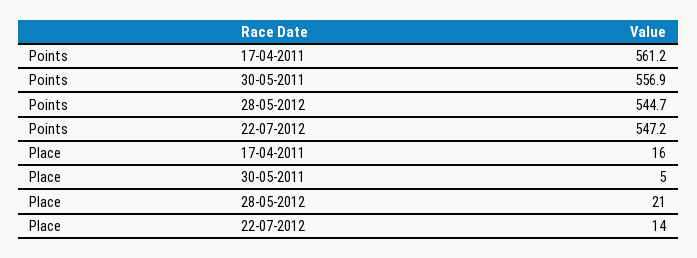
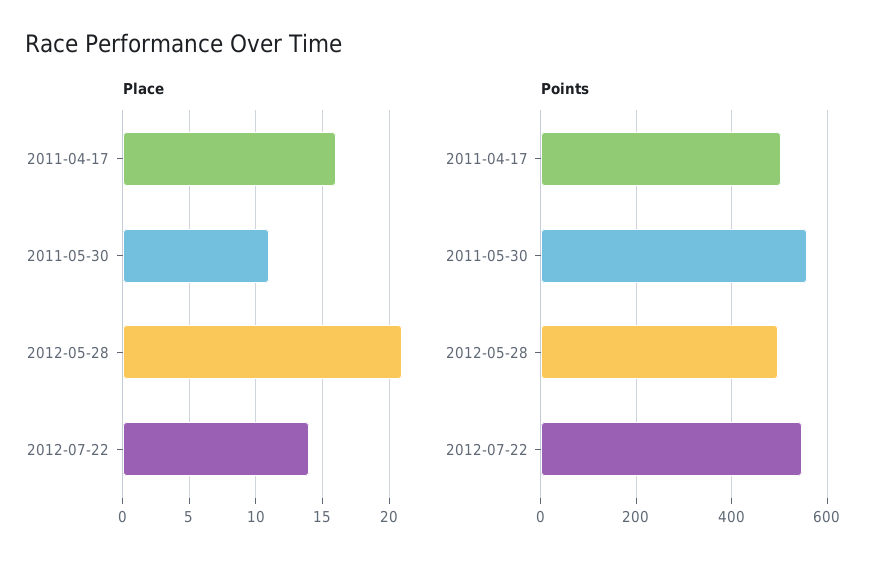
  {
    "Points": {
-     "17-04-2011": 561.2,
+     "17-04-2011": 500,
      "30-05-2011": 556.9,
-     "28-05-2012": 544.7,
+     "28-05-2012": 500,
      "22-07-2012": 547.2
    },
    "Place": {
      "17-04-2011": 16,
-     "30-05-2011": 5,
+     "30-05-2011": 11,
      "28-05-2012": 21,
      "22-07-2012": 14
    }
  }

